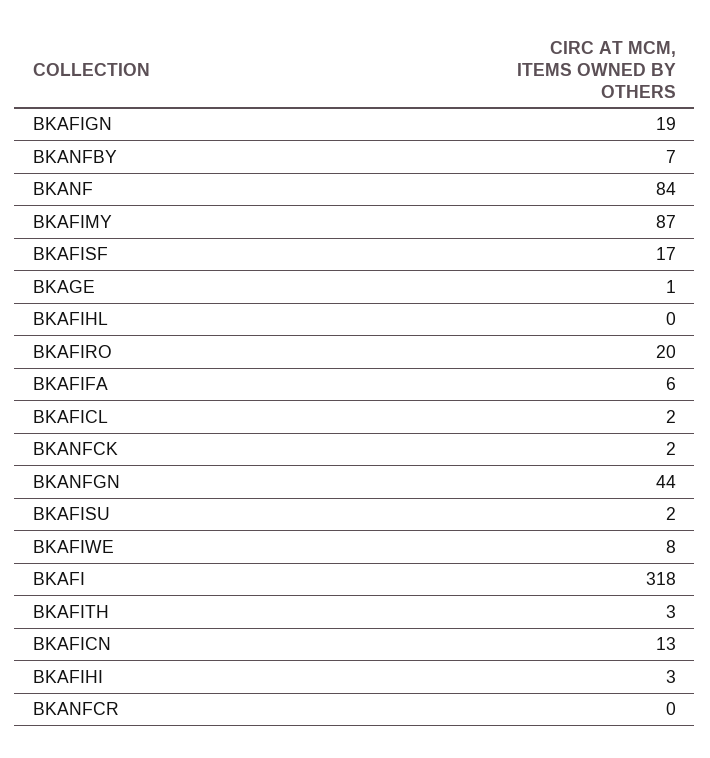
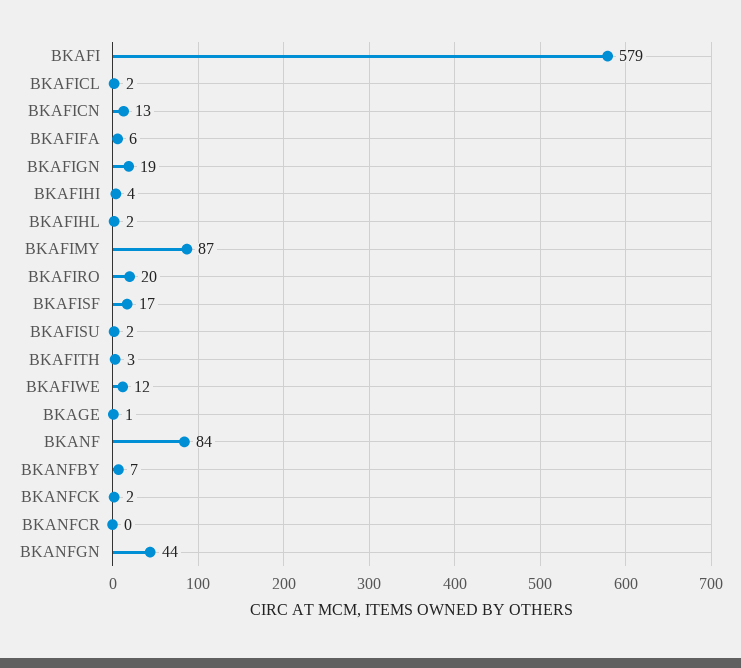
  {
    "BKAFIGN": 19,
    "BKANFBY": 7,
    "BKANF": 84,
    "BKAFIMY": 87,
    "BKAFISF": 17,
    "BKAGE": 1,
-   "BKAFIHL": 0,
+   "BKAFIHL": 2,
    "BKAFIRO": 20,
    "BKAFIFA": 6,
    "BKAFICL": 2,
    "BKANFCK": 2,
    "BKANFGN": 44,
    "BKAFISU": 2,
-   "BKAFIWE": 8,
+   "BKAFIWE": 12,
-   "BKAFI": 318,
+   "BKAFI": 579,
    "BKAFITH": 3,
    "BKAFICN": 13,
-   "BKAFIHI": 3,
+   "BKAFIHI": 4,
    "BKANFCR": 0
  }

